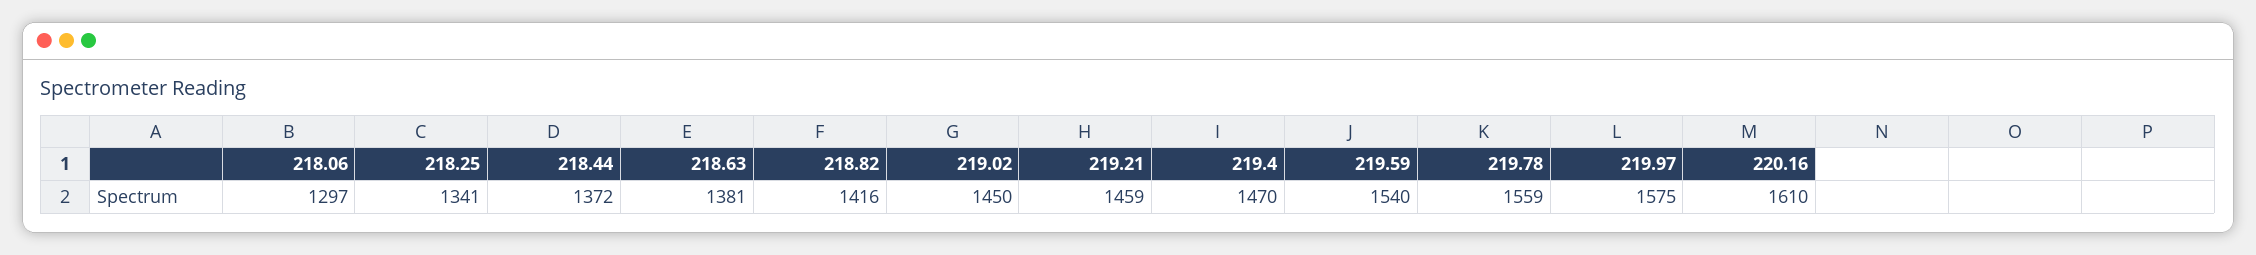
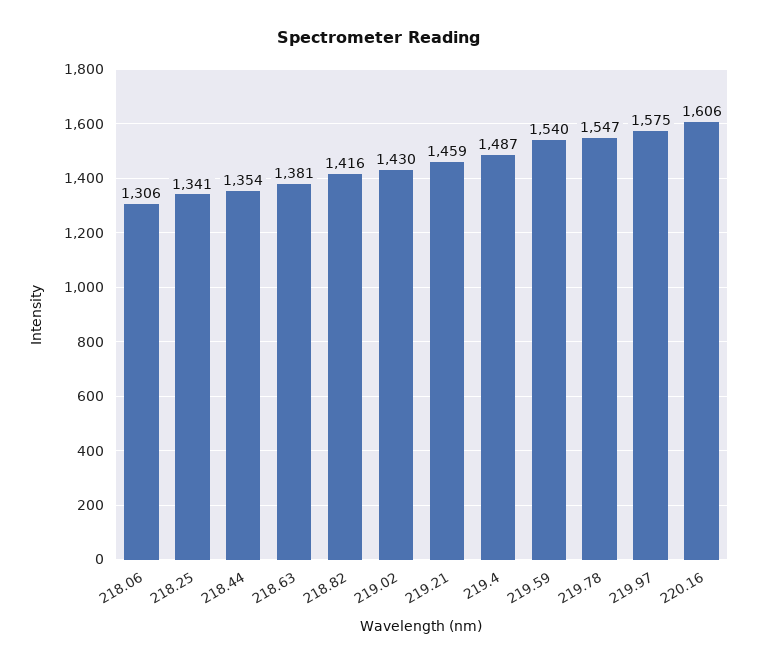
  {
-   "218.06": 1297,
+   "218.06": 1306,
    "218.25": 1341,
-   "218.44": 1372,
+   "218.44": 1354,
    "218.63": 1381,
    "218.82": 1416,
-   "219.02": 1450,
+   "219.02": 1430,
    "219.21": 1459,
-   "219.4": 1470,
+   "219.4": 1487,
    "219.59": 1540,
-   "219.78": 1559,
+   "219.78": 1547,
    "219.97": 1575,
-   "220.16": 1610
+   "220.16": 1606
  }

